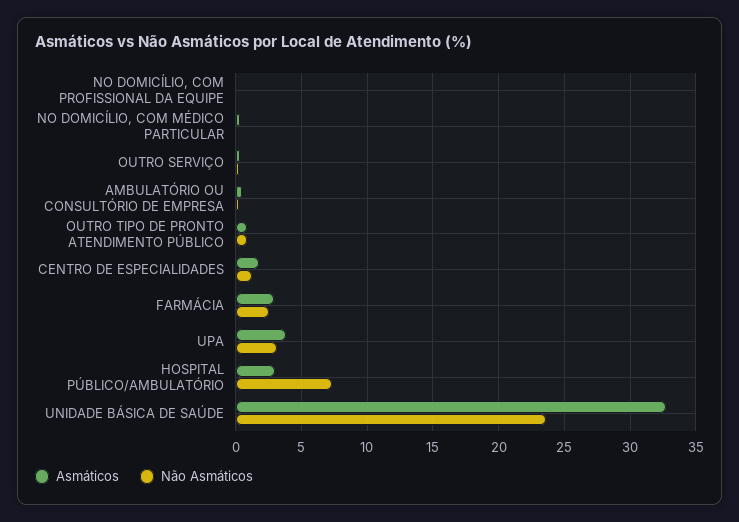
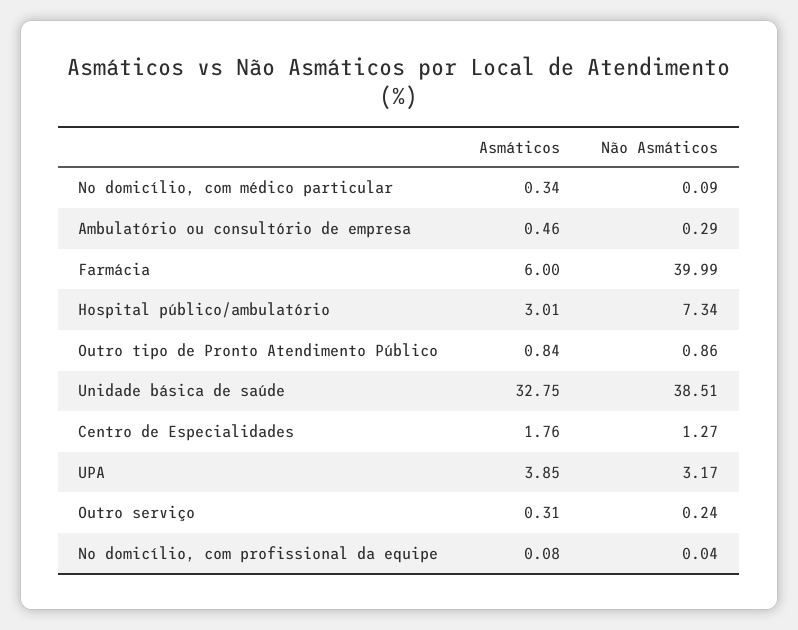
  {
    "Asmáticos": {
      "NO DOMICÍLIO, COM PROFISSIONAL DA EQUIPE": 0.08,
      "NO DOMICÍLIO, COM MÉDICO PARTICULAR": 0.34,
      "OUTRO SERVIÇO": 0.31,
      "AMBULATÓRIO OU CONSULTÓRIO DE EMPRESA": 0.46,
      "OUTRO TIPO DE PRONTO ATENDIMENTO PÚBLICO": 0.84,
      "CENTRO DE ESPECIALIDADES": 1.76,
-     "FARMÁCIA": 3,
+     "FARMÁCIA": 6,
      "UPA": 3.85,
      "HOSPITAL PÚBLICO/AMBULATÓRIO": 3.01,
      "UNIDADE BÁSICA DE SAÚDE": 32.75
    },
    "Não Asmáticos": {
      "NO DOMICÍLIO, COM PROFISSIONAL DA EQUIPE": 0.04,
      "NO DOMICÍLIO, COM MÉDICO PARTICULAR": 0.09,
      "OUTRO SERVIÇO": 0.24,
      "AMBULATÓRIO OU CONSULTÓRIO DE EMPRESA": 0.29,
      "OUTRO TIPO DE PRONTO ATENDIMENTO PÚBLICO": 0.86,
      "CENTRO DE ESPECIALIDADES": 1.27,
-     "FARMÁCIA": 2.5,
+     "FARMÁCIA": 39.99,
      "UPA": 3.17,
      "HOSPITAL PÚBLICO/AMBULATÓRIO": 7.34,
-     "UNIDADE BÁSICA DE SAÚDE": 23.5
+     "UNIDADE BÁSICA DE SAÚDE": 38.51
    }
  }

